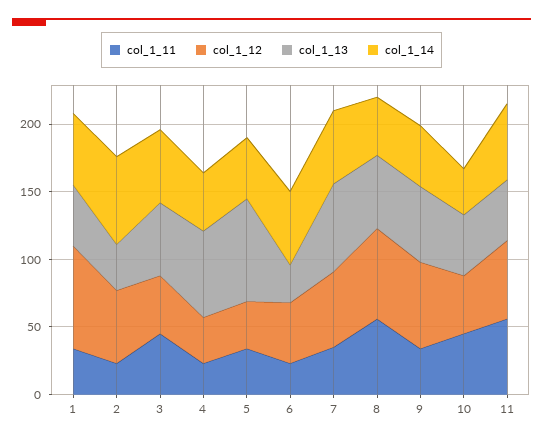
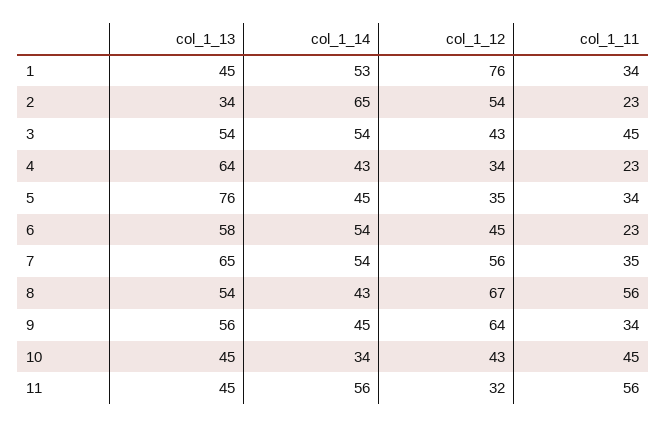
  {
    "col_1_11": {
      "1": 34,
      "2": 23,
      "3": 45,
      "4": 23,
      "5": 34,
      "6": 23,
      "7": 35,
      "8": 56,
      "9": 34,
      "10": 45,
      "11": 56
    },
    "col_1_12": {
      "1": 76,
      "2": 54,
      "3": 43,
      "4": 34,
      "5": 35,
      "6": 45,
      "7": 56,
      "8": 67,
      "9": 64,
      "10": 43,
-     "11": 60
+     "11": 32
    },
    "col_1_13": {
      "1": 45,
      "2": 34,
      "3": 54,
      "4": 64,
      "5": 76,
-     "6": 30,
+     "6": 58,
      "7": 65,
      "8": 54,
      "9": 56,
      "10": 45,
      "11": 45
    },
    "col_1_14": {
      "1": 53,
      "2": 65,
      "3": 54,
      "4": 43,
      "5": 45,
      "6": 54,
      "7": 54,
      "8": 43,
      "9": 45,
      "10": 34,
      "11": 56
    }
  }

